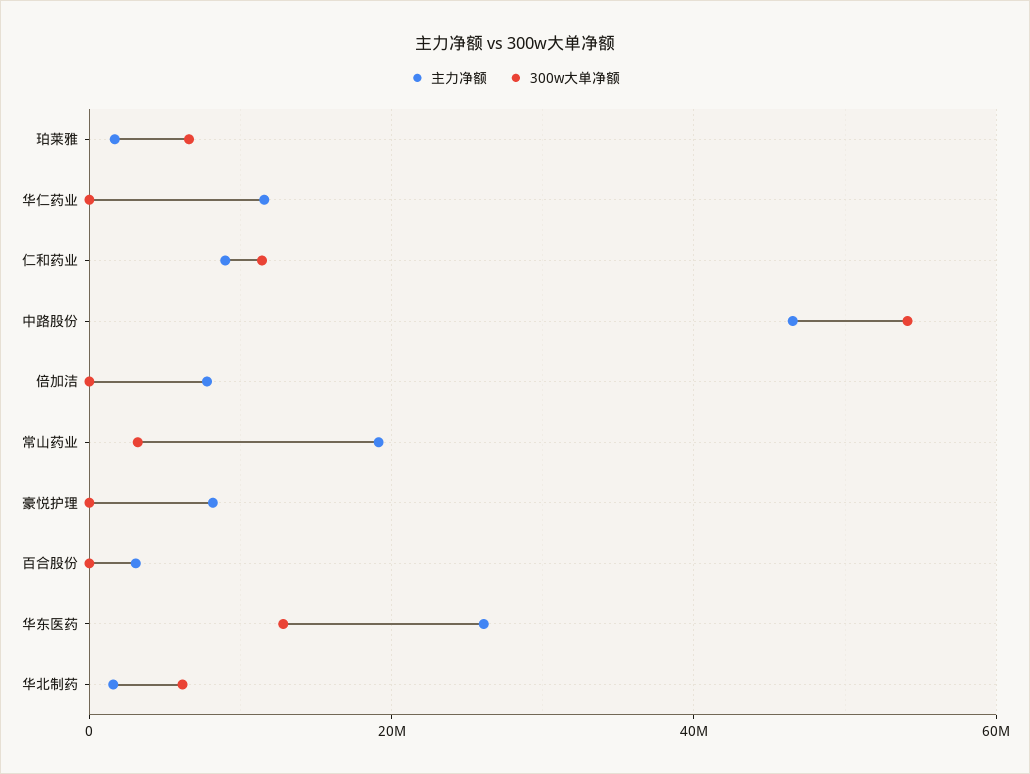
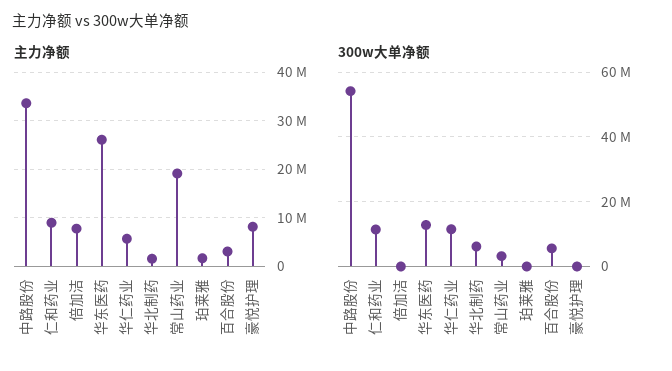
  {
    "主力净额": {
      "珀莱雅": 2000000,
-     "华仁药业": 12000000,
+     "华仁药业": 6000000,
      "仁和药业": 8000000,
-     "中路股份": 46000000,
+     "中路股份": 34000000,
      "倍加洁": 8000000,
      "常山药业": 20000000,
      "豪悦护理": 8000000,
      "百合股份": 4000000,
      "华东医药": 26000000,
      "华北制药": 2000000
    },
    "300w大单净额": {
-     "珀莱雅": 6000000,
+     "珀莱雅": 0,
-     "华仁药业": 0,
+     "华仁药业": 12000000,
      "仁和药业": 12000000,
      "中路股份": 54000000,
      "倍加洁": 0,
      "常山药业": 4000000,
      "豪悦护理": 0,
-     "百合股份": 0,
+     "百合股份": 6000000,
      "华东医药": 12000000,
      "华北制药": 6000000
    }
  }

